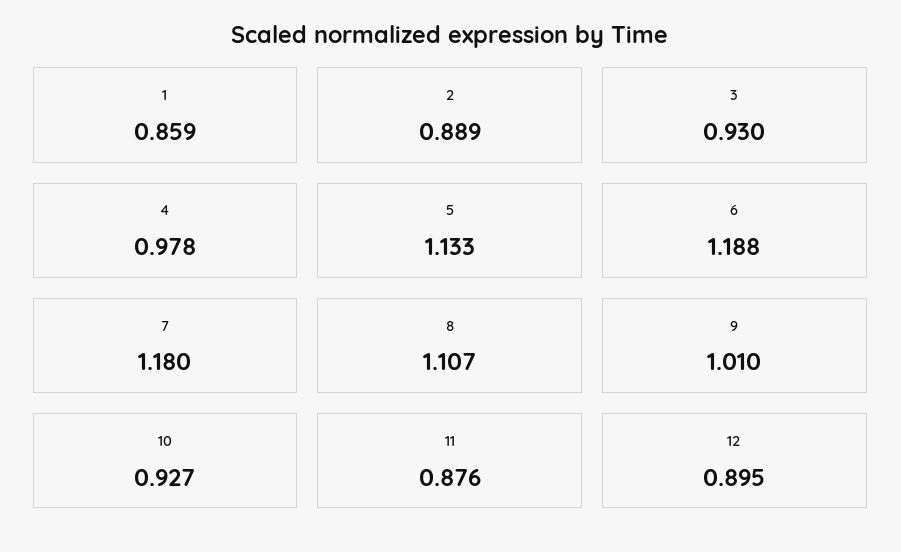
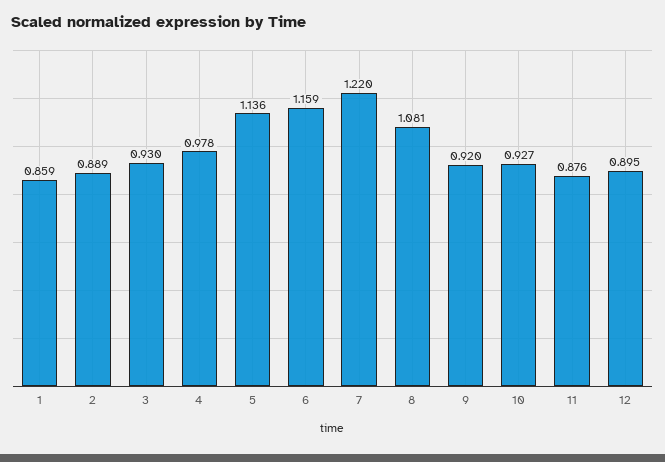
  {
    "1": 0.859,
    "2": 0.889,
    "3": 0.93,
    "4": 0.978,
-   "5": 1.133,
+   "5": 1.136,
-   "6": 1.188,
+   "6": 1.159,
-   "7": 1.18,
+   "7": 1.22,
-   "8": 1.107,
+   "8": 1.081,
-   "9": 1.01,
+   "9": 0.92,
    "10": 0.927,
    "11": 0.876,
    "12": 0.895
  }

